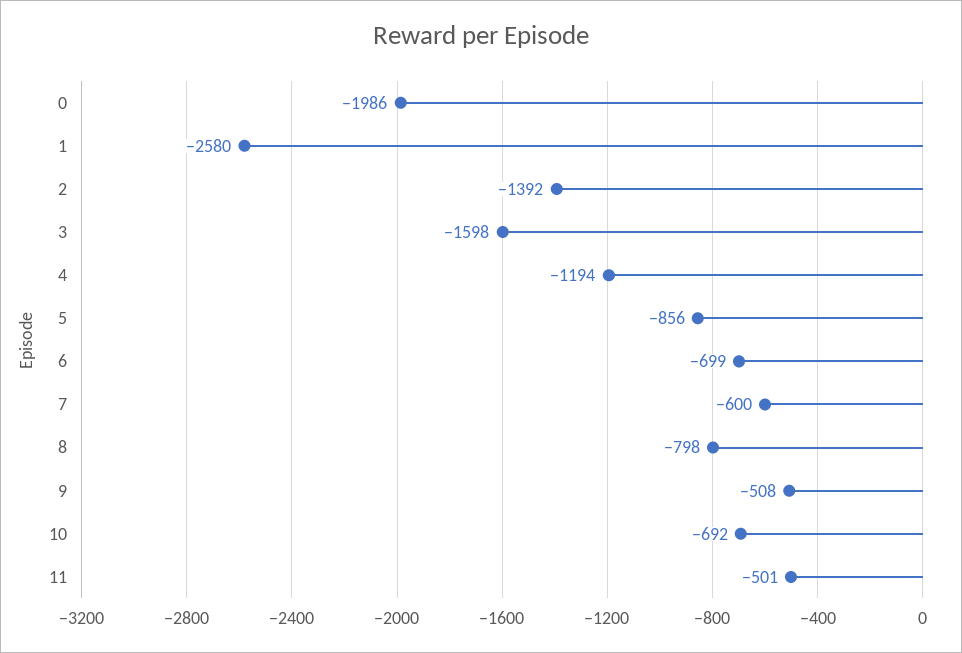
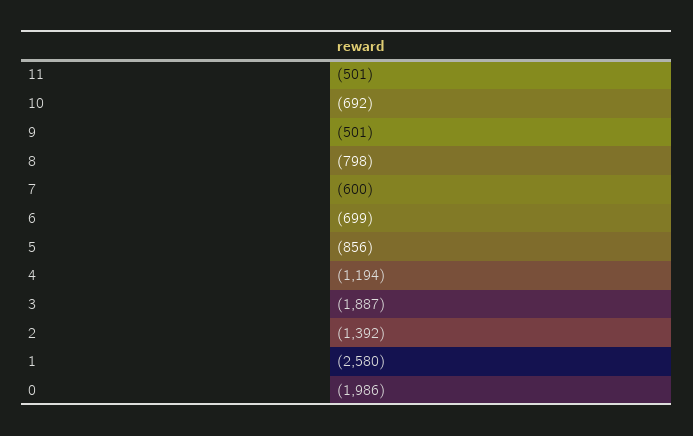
  {
    "0": -1986,
    "1": -2580,
    "2": -1392,
-   "3": -1598,
+   "3": -1887,
    "4": -1194,
    "5": -856,
    "6": -699,
    "7": -600,
    "8": -798,
-   "9": -508,
+   "9": -501,
    "10": -692,
    "11": -501
  }

